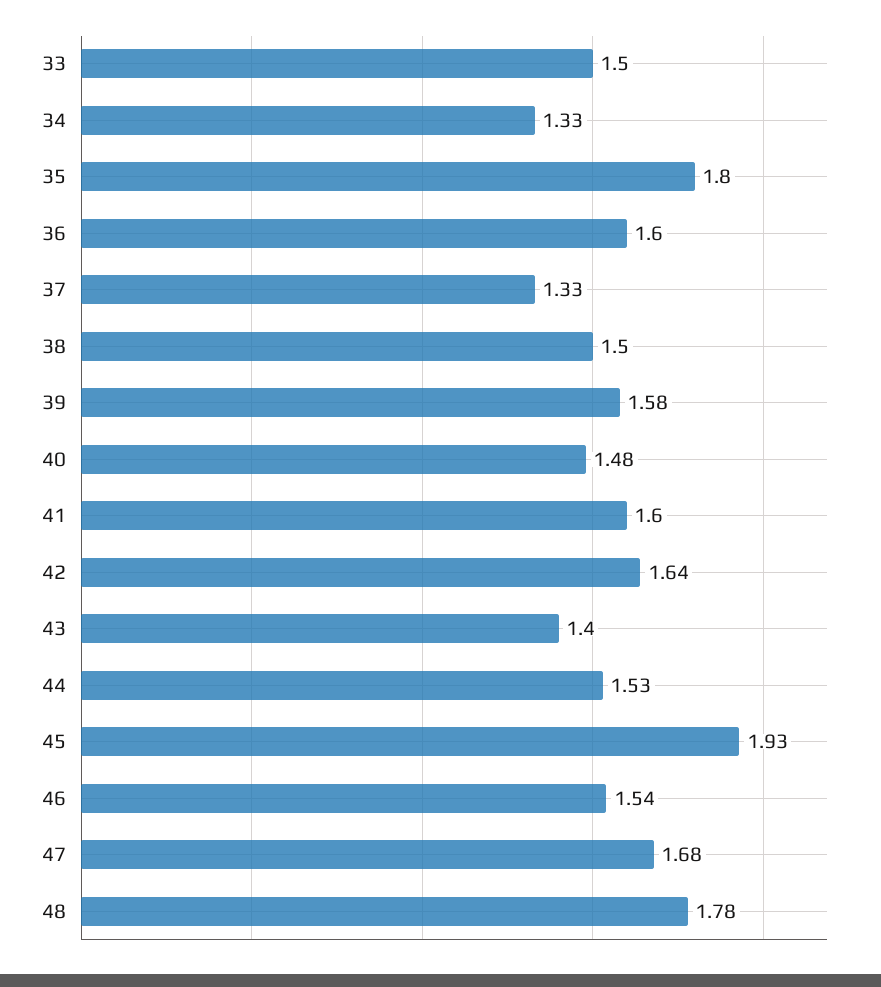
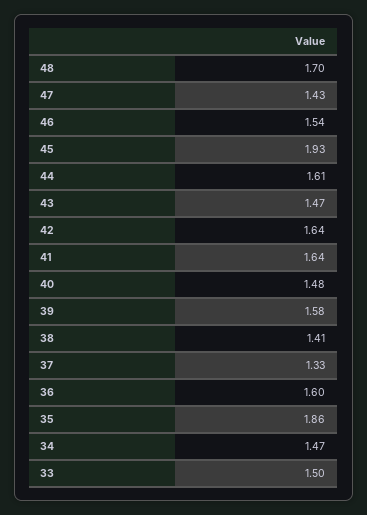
  {
    "33": 1.5,
-   "34": 1.33,
+   "34": 1.47,
-   "35": 1.8,
+   "35": 1.86,
    "36": 1.6,
    "37": 1.33,
-   "38": 1.5,
+   "38": 1.41,
    "39": 1.58,
    "40": 1.48,
-   "41": 1.6,
+   "41": 1.64,
    "42": 1.64,
-   "43": 1.4,
+   "43": 1.47,
-   "44": 1.53,
+   "44": 1.61,
    "45": 1.93,
    "46": 1.54,
-   "47": 1.68,
+   "47": 1.43,
-   "48": 1.78
+   "48": 1.7
  }

